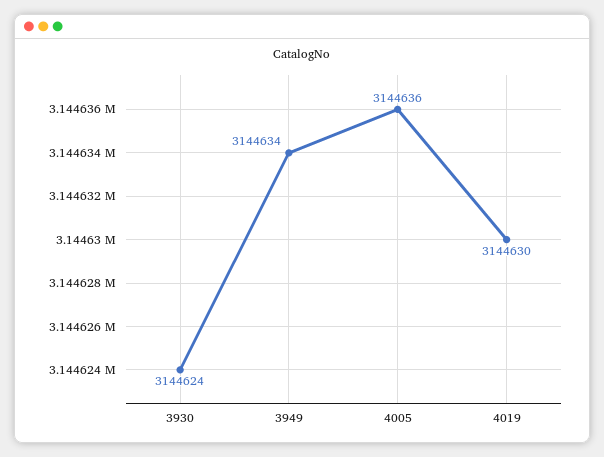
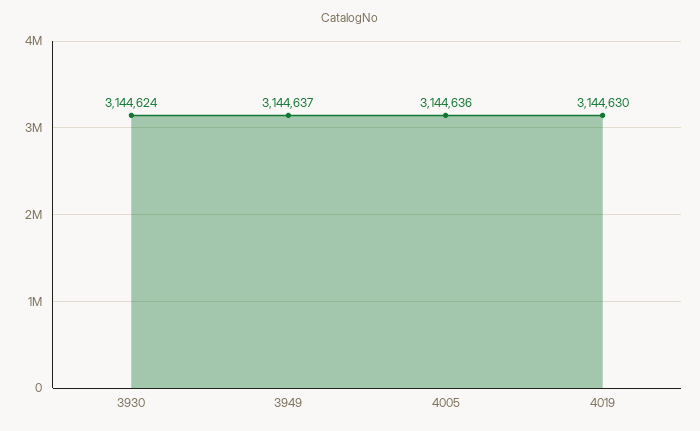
  {
    "3930": 3144624,
-   "3949": 3144634,
+   "3949": 3144637,
    "4005": 3144636,
    "4019": 3144630
  }

